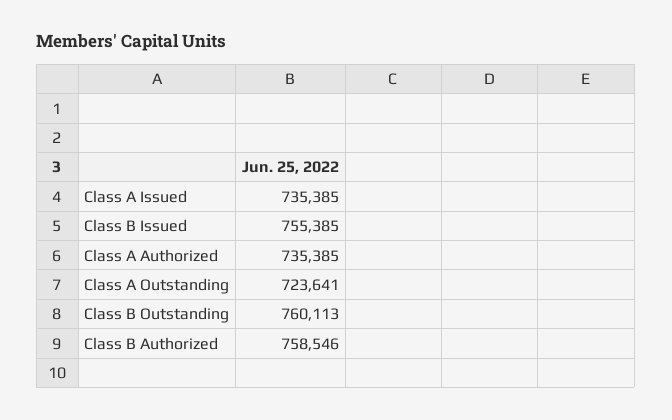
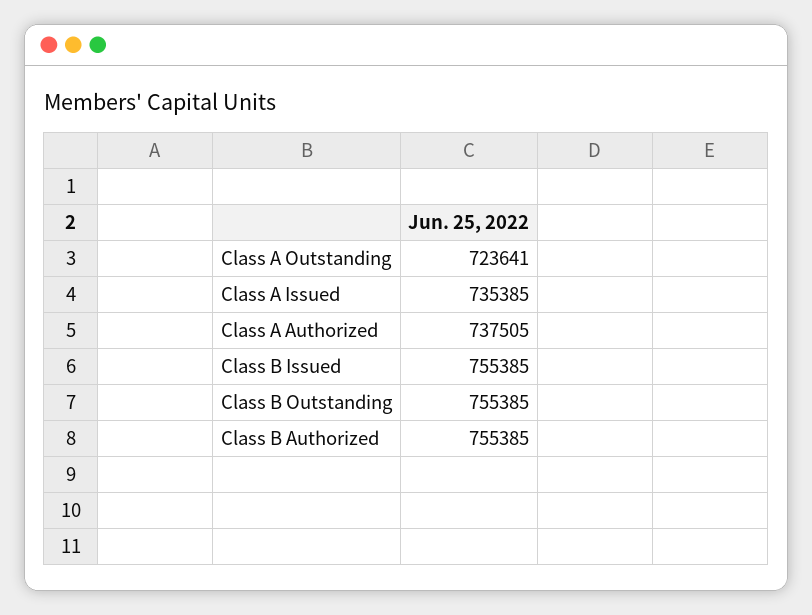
  {
    "Class A Issued": 735385,
    "Class B Issued": 755385,
-   "Class A Authorized": 735385,
+   "Class A Authorized": 737505,
    "Class A Outstanding": 723641,
-   "Class B Outstanding": 760113,
+   "Class B Outstanding": 755385,
-   "Class B Authorized": 758546
+   "Class B Authorized": 755385
  }

